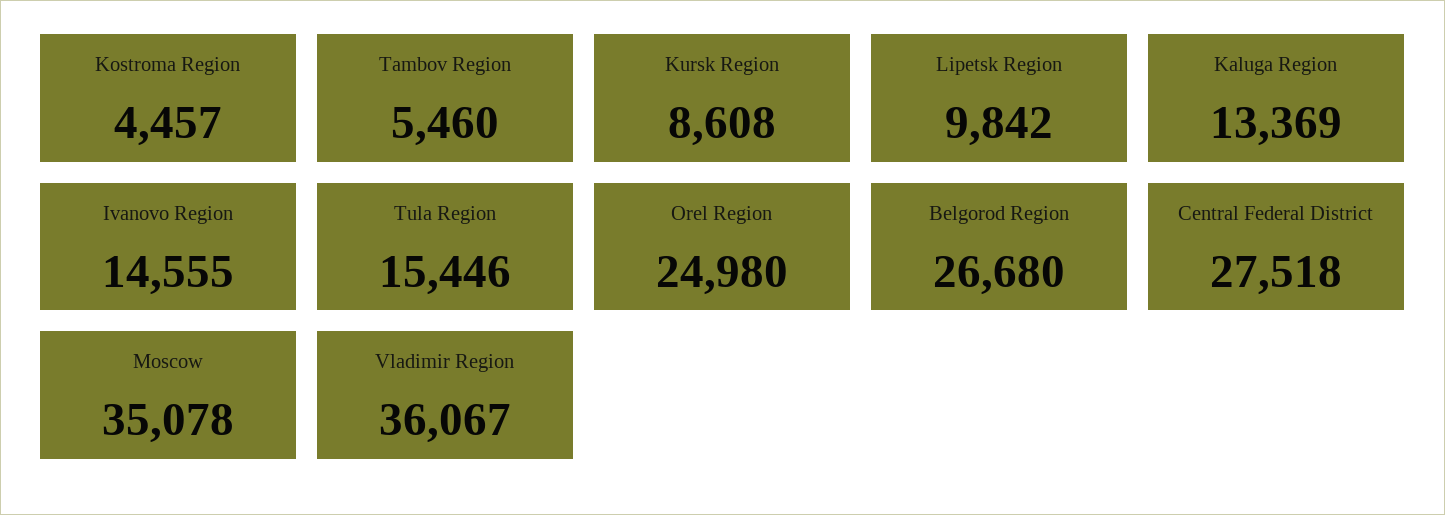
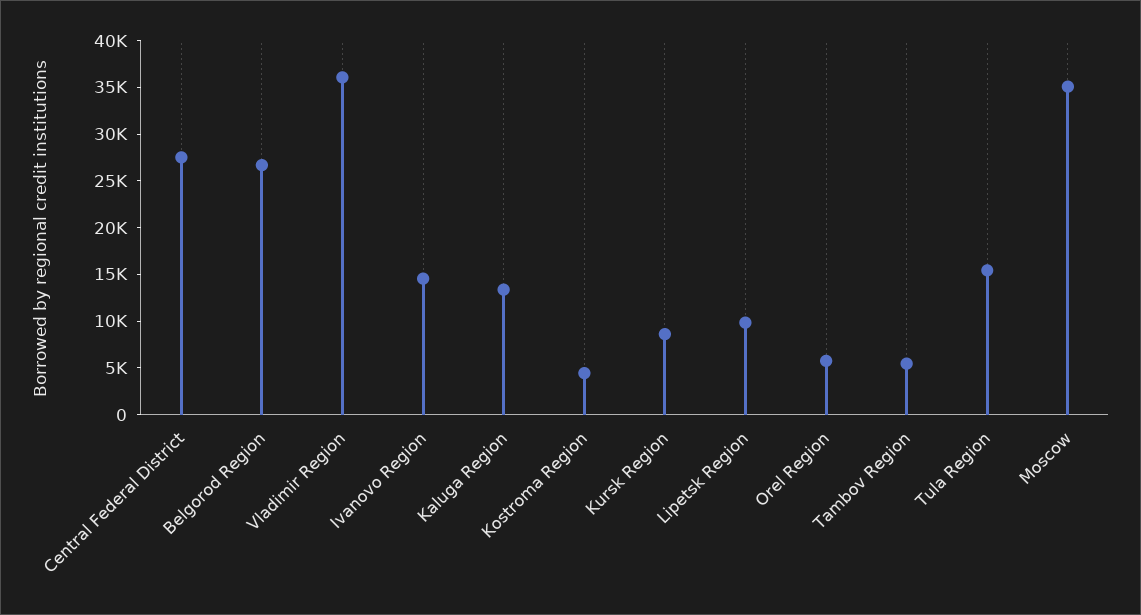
  {
    "Kostroma Region": 4457,
    "Tambov Region": 5460,
    "Kursk Region": 8608,
    "Lipetsk Region": 9842,
    "Kaluga Region": 13369,
    "Ivanovo Region": 14555,
    "Tula Region": 15446,
-   "Orel Region": 24980,
+   "Orel Region": 6000,
    "Belgorod Region": 26680,
    "Central Federal District": 27518,
    "Moscow": 35078,
    "Vladimir Region": 36067
  }

